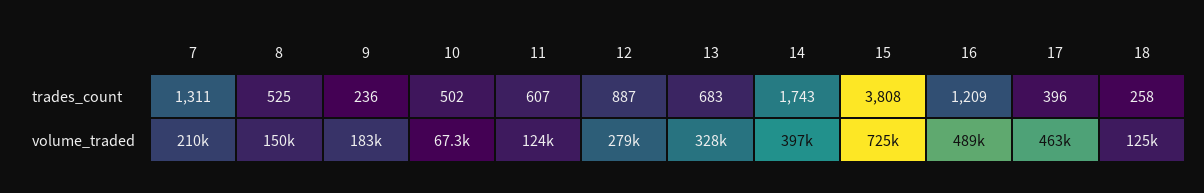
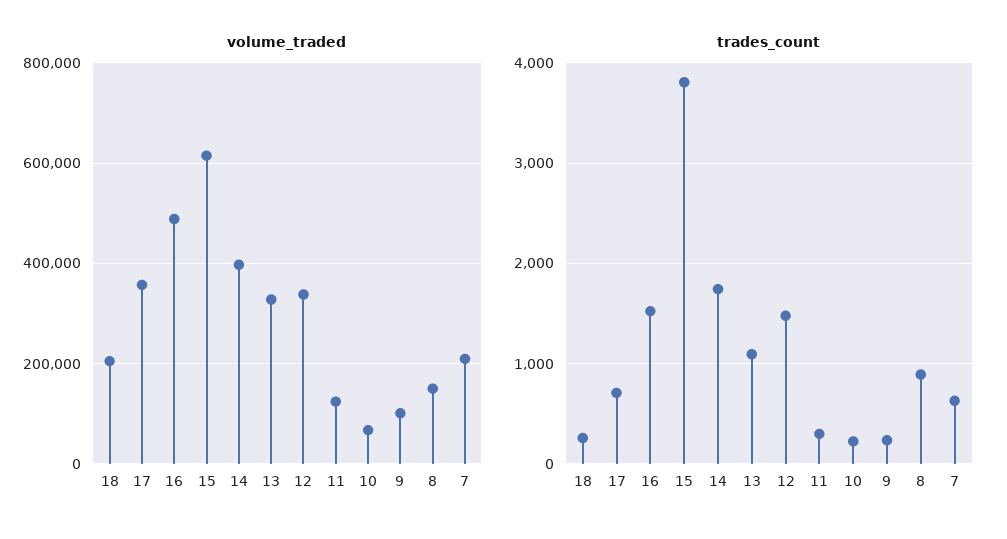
  {
    "trades_count": {
-     "7": 1311,
+     "7": 600,
-     "8": 525,
+     "8": 900,
      "9": 236,
-     "10": 502,
+     "10": 200,
-     "11": 607,
+     "11": 300,
-     "12": 887,
+     "12": 1500,
-     "13": 683,
+     "13": 1100,
      "14": 1743,
      "15": 3808,
-     "16": 1209,
+     "16": 1500,
-     "17": 396,
+     "17": 700,
      "18": 258
    },
    "volume_traded": {
      "7": 210000,
      "8": 150000,
-     "9": 183000,
+     "9": 100000,
      "10": 67300,
      "11": 124000,
-     "12": 279000,
+     "12": 340000,
      "13": 328000,
      "14": 397000,
-     "15": 725000,
+     "15": 620000,
      "16": 489000,
-     "17": 463000,
+     "17": 360000,
-     "18": 125000
+     "18": 200000
    }
  }

